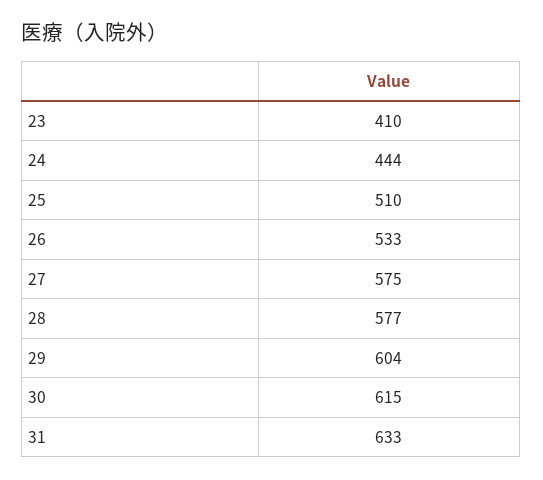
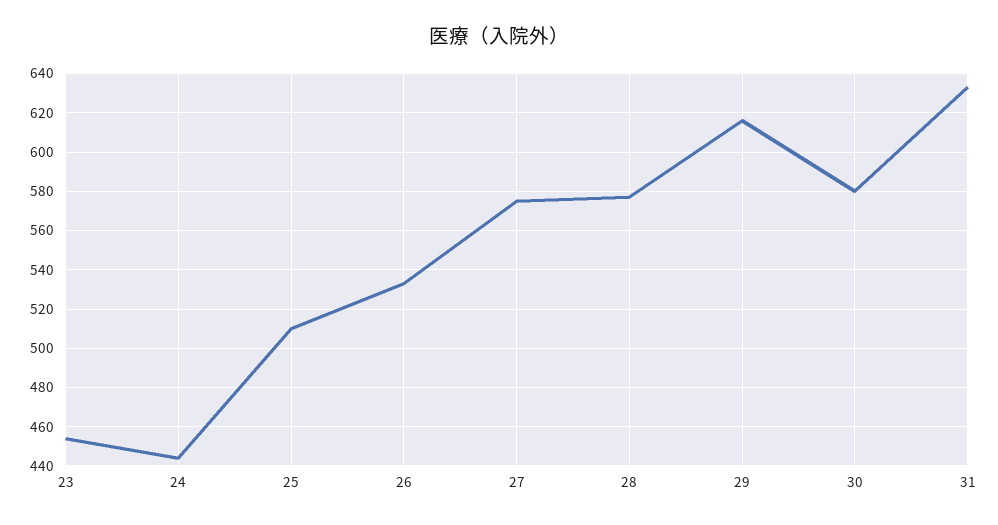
  {
-   "23": 410,
+   "23": 455,
    "24": 444,
    "25": 510,
    "26": 533,
    "27": 575,
    "28": 577,
-   "29": 604,
+   "29": 615,
-   "30": 615,
+   "30": 580,
    "31": 633
  }

